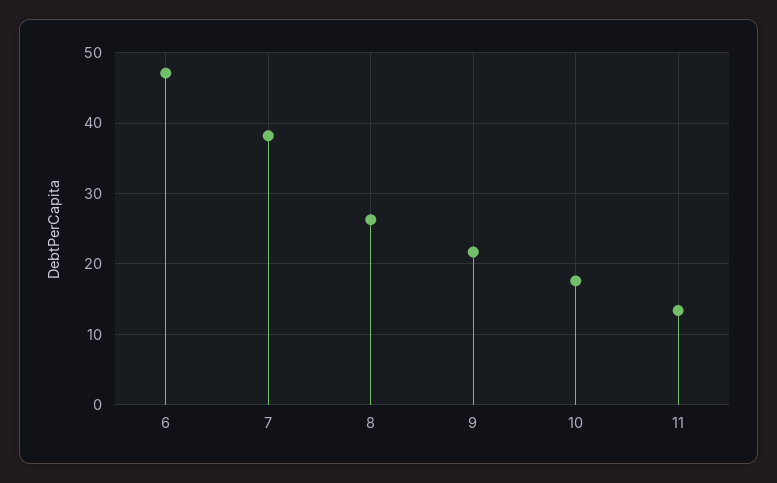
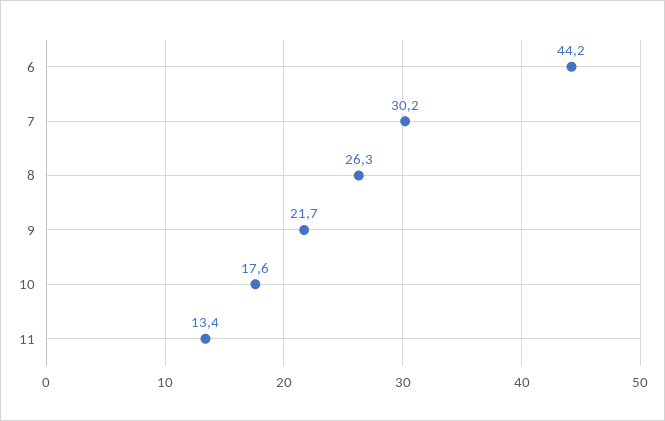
  {
-   "6": 47,
+   "6": 44.2,
-   "7": 38,
+   "7": 30.2,
    "8": 26.3,
    "9": 21.7,
    "10": 17.6,
    "11": 13.4
  }

